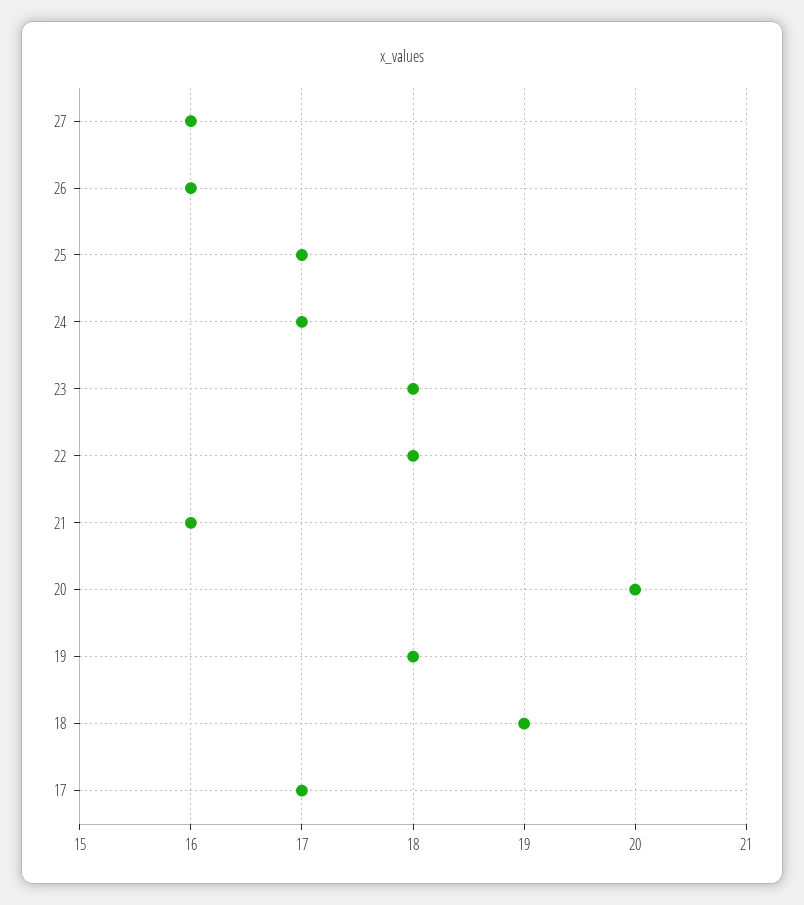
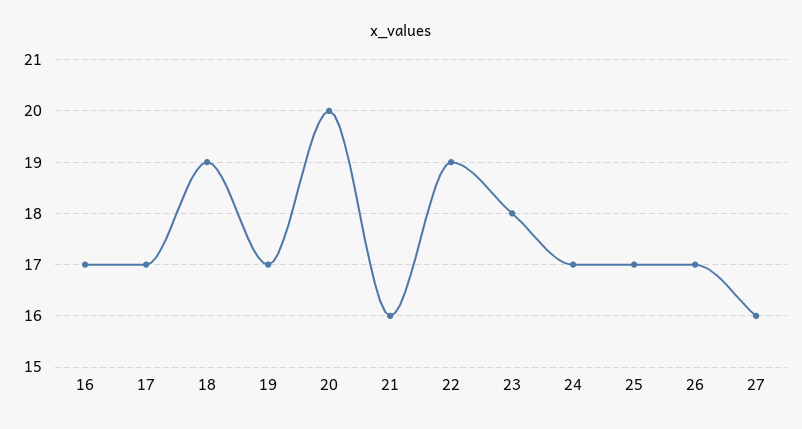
  {
    "27": 16,
-   "26": 16,
+   "26": 17,
    "25": 17,
    "24": 17,
    "23": 18,
-   "22": 18,
+   "22": 19,
    "21": 16,
    "20": 20,
-   "19": 18,
+   "19": 17,
    "18": 19,
-   "17": 17
+   "17": 17,
+   "16": 17
  }

